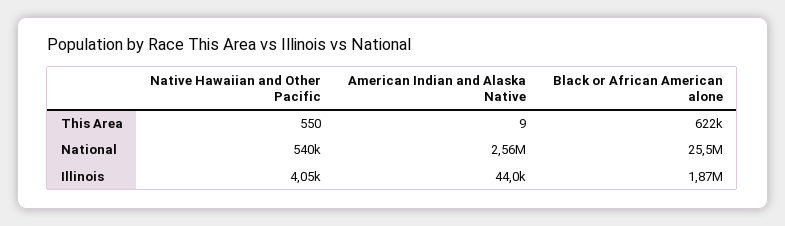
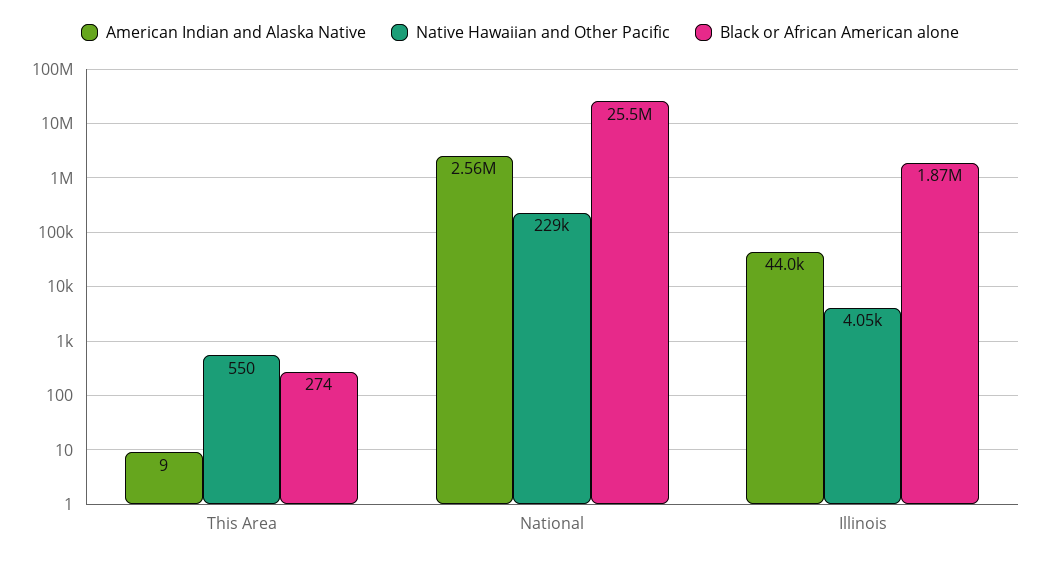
  {
    "Native Hawaiian and Other Pacific": {
      "This Area": 550,
-     "National": 540000,
+     "National": 229000,
      "Illinois": 4050
    },
    "American Indian and Alaska Native": {
      "This Area": 9,
      "National": 2560000,
      "Illinois": 44000
    },
    "Black or African American alone": {
-     "This Area": 622000,
+     "This Area": 274,
      "National": 25500000,
      "Illinois": 1870000
    }
  }

